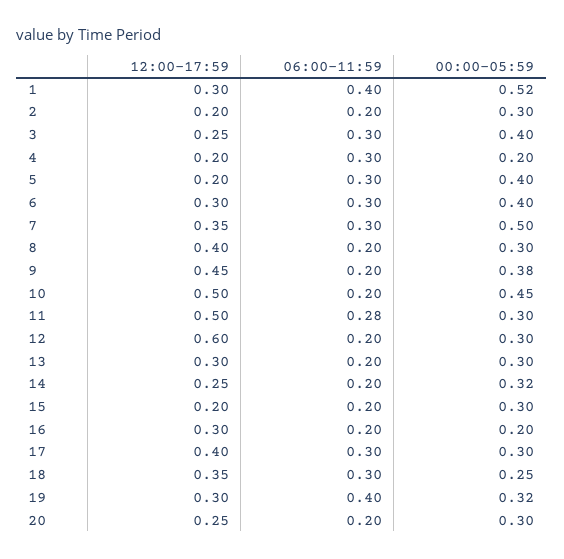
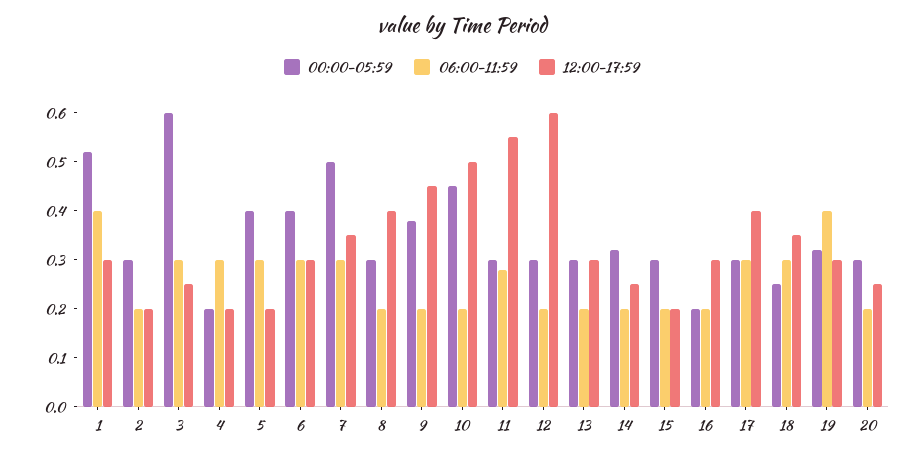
  {
    "12:00-17:59": {
      "1": 0.3,
      "2": 0.2,
      "3": 0.25,
      "4": 0.2,
      "5": 0.2,
      "6": 0.3,
      "7": 0.35,
      "8": 0.4,
      "9": 0.45,
      "10": 0.5,
-     "11": 0.5,
+     "11": 0.55,
      "12": 0.6,
      "13": 0.3,
      "14": 0.25,
      "15": 0.2,
      "16": 0.3,
      "17": 0.4,
      "18": 0.35,
      "19": 0.3,
      "20": 0.25
    },
    "06:00-11:59": {
      "1": 0.4,
      "2": 0.2,
      "3": 0.3,
      "4": 0.3,
      "5": 0.3,
      "6": 0.3,
      "7": 0.3,
      "8": 0.2,
      "9": 0.2,
      "10": 0.2,
      "11": 0.28,
      "12": 0.2,
      "13": 0.2,
      "14": 0.2,
      "15": 0.2,
      "16": 0.2,
      "17": 0.3,
      "18": 0.3,
      "19": 0.4,
      "20": 0.2
    },
    "00:00-05:59": {
      "1": 0.52,
      "2": 0.3,
-     "3": 0.4,
+     "3": 0.6,
      "4": 0.2,
      "5": 0.4,
      "6": 0.4,
      "7": 0.5,
      "8": 0.3,
      "9": 0.38,
      "10": 0.45,
      "11": 0.3,
      "12": 0.3,
      "13": 0.3,
      "14": 0.32,
      "15": 0.3,
      "16": 0.2,
      "17": 0.3,
      "18": 0.25,
      "19": 0.32,
      "20": 0.3
    }
  }

